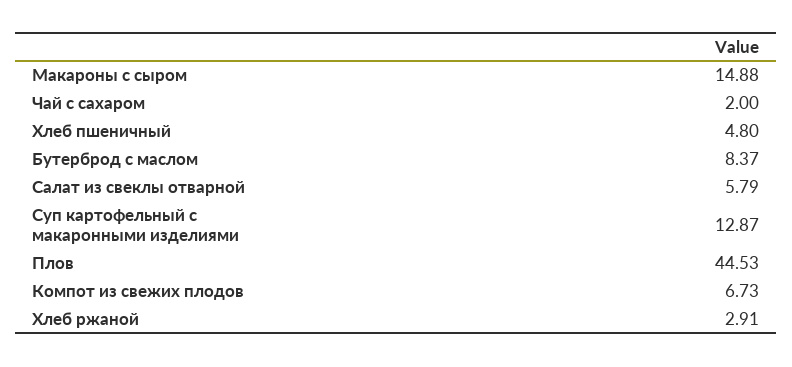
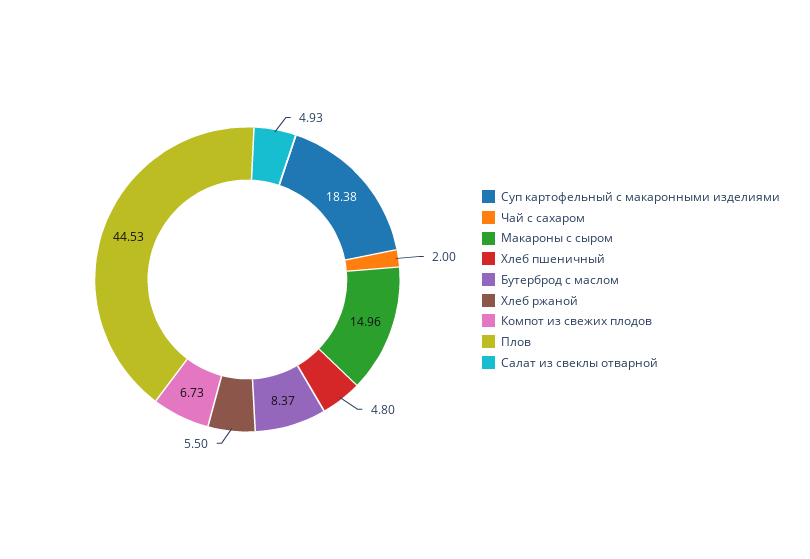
  {
-   "Макароны с сыром": 14.88,
+   "Макароны с сыром": 14.96,
    "Чай с сахаром": 2,
    "Хлеб пшеничный": 4.8,
    "Бутерброд с маслом": 8.37,
-   "Салат из свеклы отварной": 5.79,
+   "Салат из свеклы отварной": 4.93,
-   "Суп картофельный с макаронными изделиями": 12.87,
+   "Суп картофельный с макаронными изделиями": 18.38,
    "Плов": 44.53,
    "Компот из свежих плодов": 6.73,
-   "Хлеб ржаной": 2.91
+   "Хлеб ржаной": 5.5
  }

